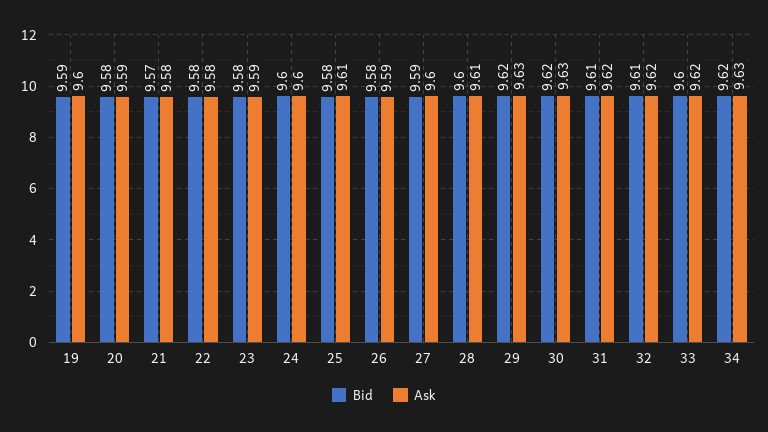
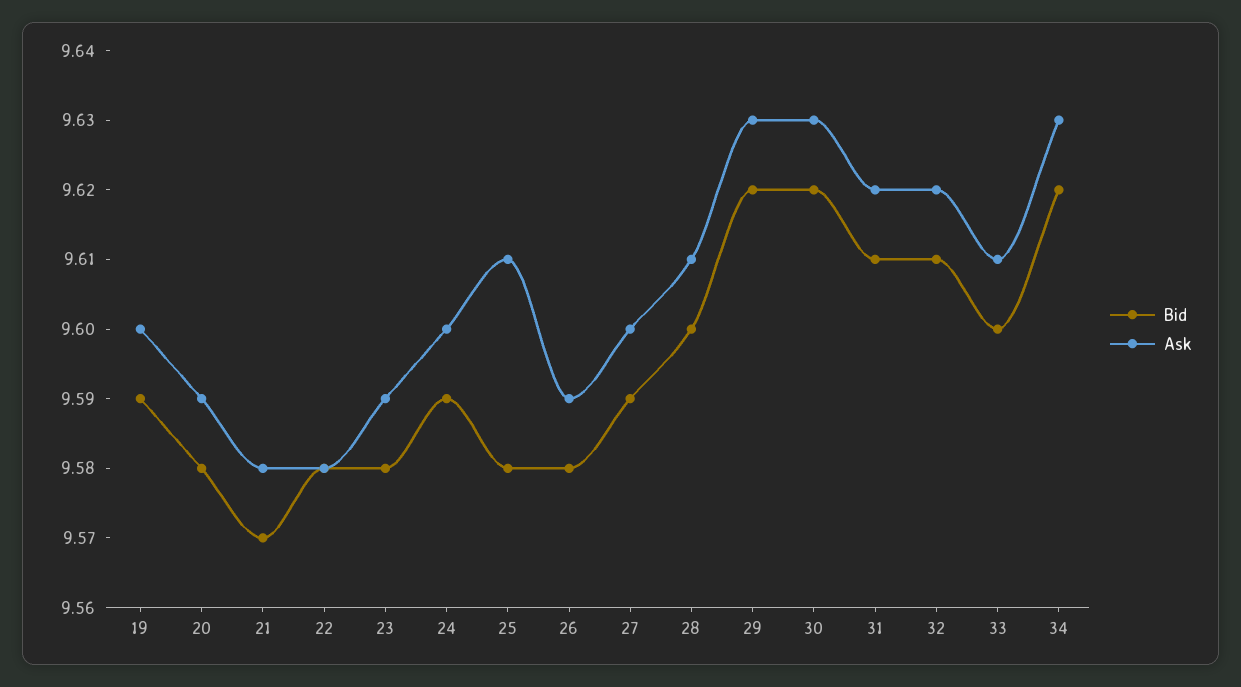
  {
    "Bid": {
      "19": 9.59,
      "20": 9.58,
      "21": 9.57,
      "22": 9.58,
      "23": 9.58,
-     "24": 9.6,
+     "24": 9.59,
      "25": 9.58,
      "26": 9.58,
      "27": 9.59,
      "28": 9.6,
      "29": 9.62,
      "30": 9.62,
      "31": 9.61,
      "32": 9.61,
      "33": 9.6,
      "34": 9.62
    },
    "Ask": {
      "19": 9.6,
      "20": 9.59,
      "21": 9.58,
      "22": 9.58,
      "23": 9.59,
      "24": 9.6,
      "25": 9.61,
      "26": 9.59,
      "27": 9.6,
      "28": 9.61,
      "29": 9.63,
      "30": 9.63,
      "31": 9.62,
      "32": 9.62,
-     "33": 9.62,
+     "33": 9.61,
      "34": 9.63
    }
  }

